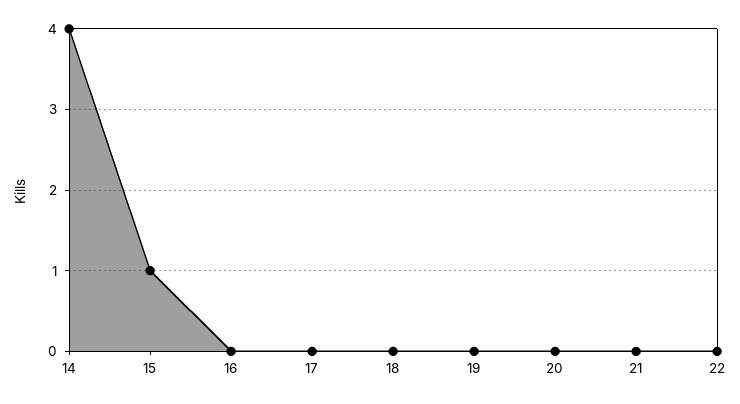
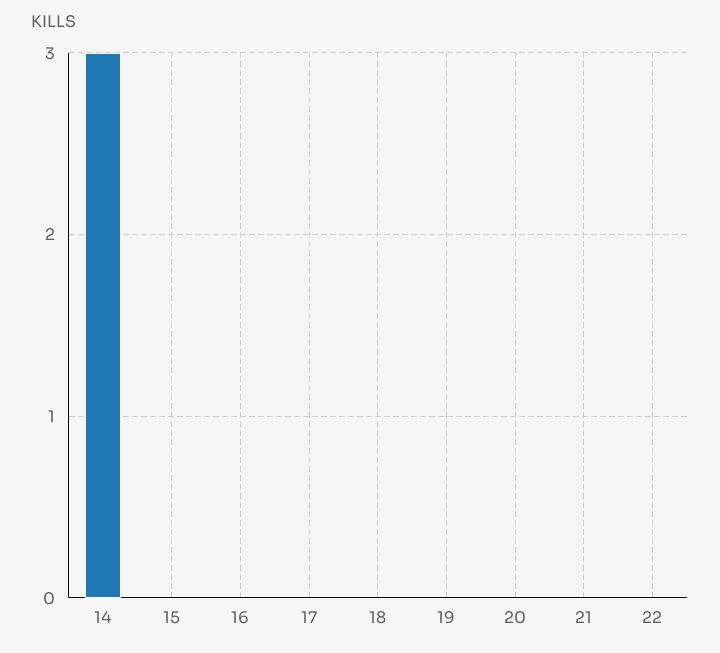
  {
-   "14": 4,
+   "14": 3,
-   "15": 1,
+   "15": 0,
    "16": 0,
    "17": 0,
    "18": 0,
    "19": 0,
    "20": 0,
    "21": 0,
    "22": 0
  }

